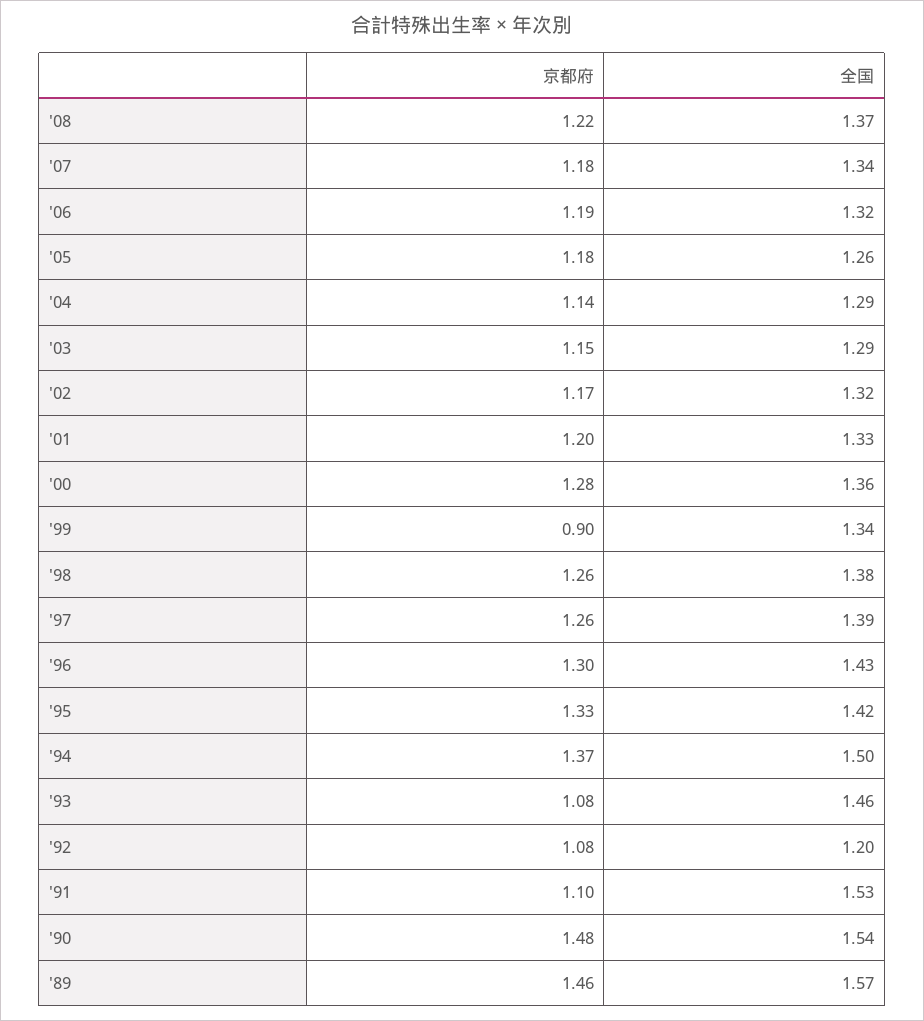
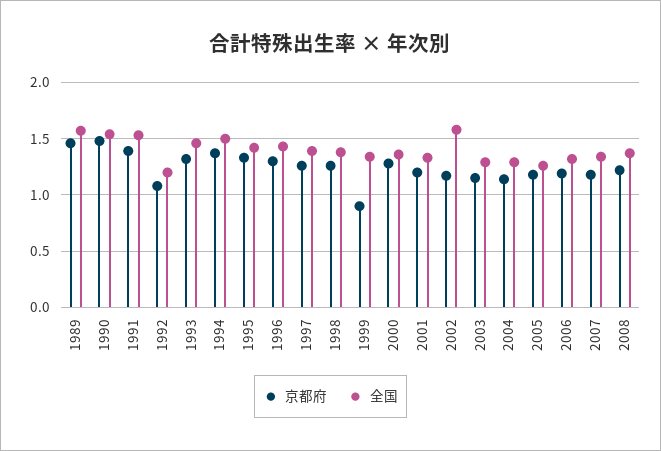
  {
    "京都府": {
      "'08": 1.22,
      "'07": 1.18,
      "'06": 1.19,
      "'05": 1.18,
      "'04": 1.14,
      "'03": 1.15,
      "'02": 1.17,
      "'01": 1.2,
      "'00": 1.28,
      "'99": 0.9,
      "'98": 1.26,
      "'97": 1.26,
      "'96": 1.3,
      "'95": 1.33,
      "'94": 1.37,
-     "'93": 1.08,
+     "'93": 1.3,
      "'92": 1.08,
-     "'91": 1.1,
+     "'91": 1.4,
      "'90": 1.48,
      "'89": 1.46
    },
    "全国": {
      "'08": 1.37,
      "'07": 1.34,
      "'06": 1.32,
      "'05": 1.26,
      "'04": 1.29,
      "'03": 1.29,
-     "'02": 1.32,
+     "'02": 1.6,
      "'01": 1.33,
      "'00": 1.36,
      "'99": 1.34,
      "'98": 1.38,
      "'97": 1.39,
      "'96": 1.43,
      "'95": 1.42,
      "'94": 1.5,
      "'93": 1.46,
      "'92": 1.2,
      "'91": 1.53,
      "'90": 1.54,
      "'89": 1.57
    }
  }

